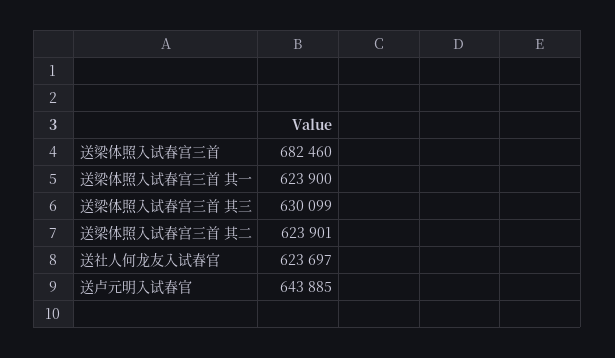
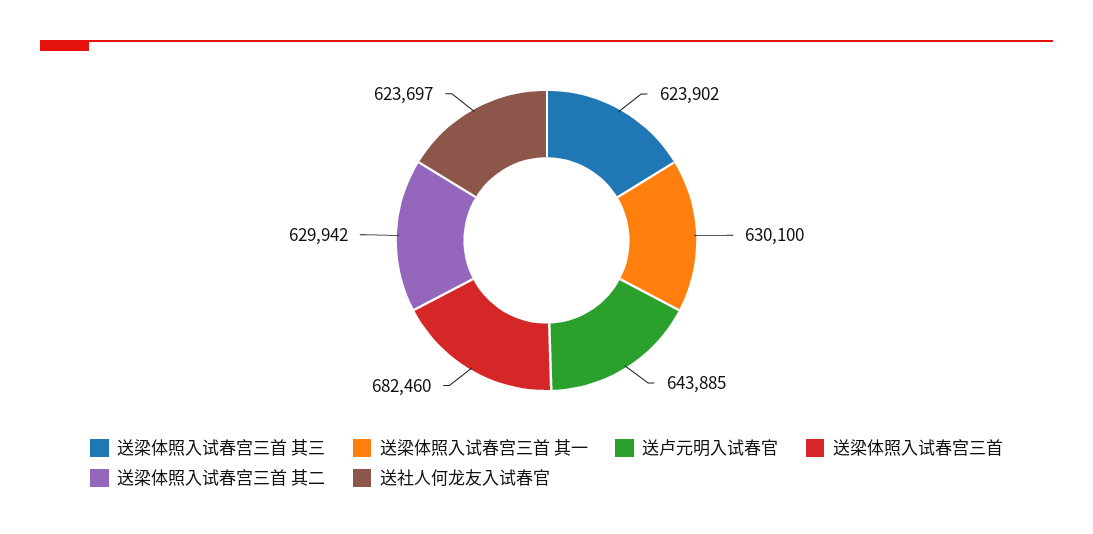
  {
    "送梁体照入试春宫三首": 682460,
-   "送梁体照入试春宫三首 其一": 623900,
+   "送梁体照入试春宫三首 其一": 630100,
-   "送梁体照入试春宫三首 其三": 630099,
+   "送梁体照入试春宫三首 其三": 623902,
-   "送梁体照入试春宫三首 其二": 623901,
+   "送梁体照入试春宫三首 其二": 629942,
    "送社人何龙友入试春官": 623697,
    "送卢元明入试春官": 643885
  }

